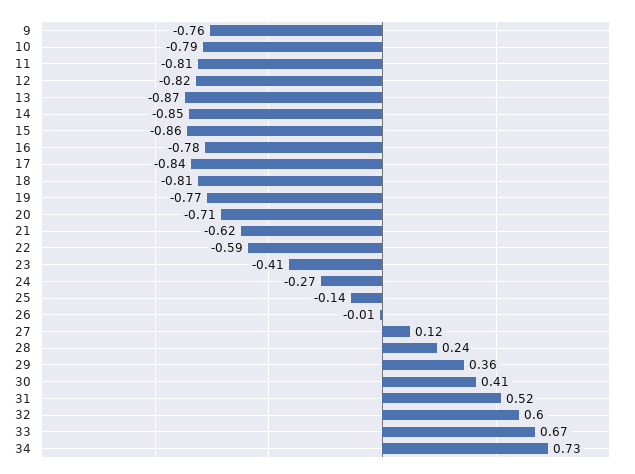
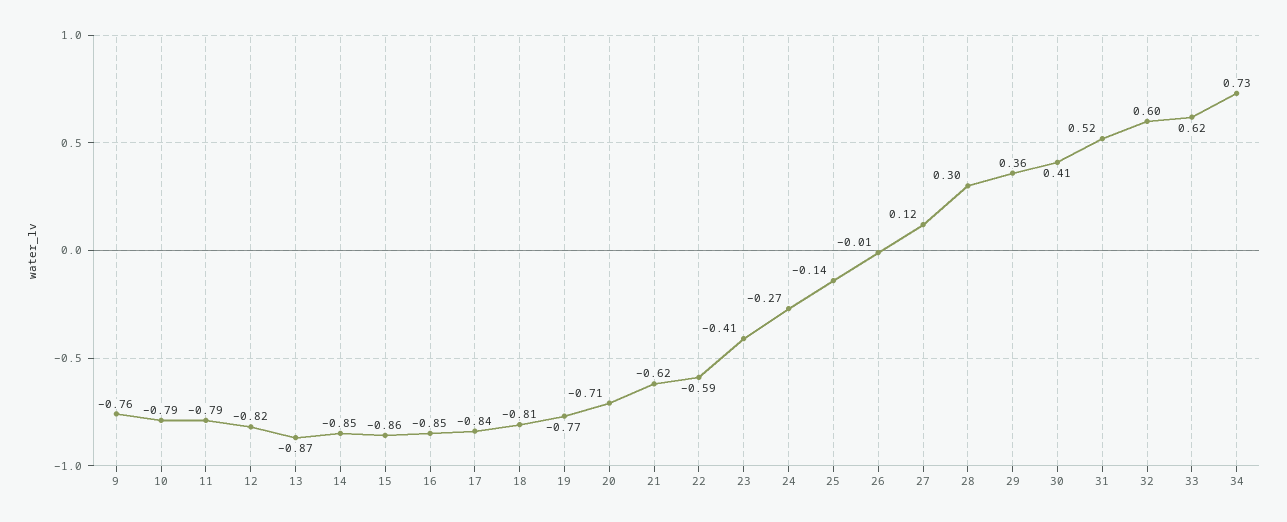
  {
    "9": -0.76,
    "10": -0.79,
-   "11": -0.81,
+   "11": -0.79,
    "12": -0.82,
    "13": -0.87,
    "14": -0.85,
    "15": -0.86,
-   "16": -0.78,
+   "16": -0.85,
    "17": -0.84,
    "18": -0.81,
    "19": -0.77,
    "20": -0.71,
    "21": -0.62,
    "22": -0.59,
    "23": -0.41,
    "24": -0.27,
    "25": -0.14,
    "26": -0.01,
    "27": 0.12,
-   "28": 0.24,
+   "28": 0.3,
    "29": 0.36,
    "30": 0.41,
    "31": 0.52,
    "32": 0.6,
-   "33": 0.67,
+   "33": 0.62,
    "34": 0.73
  }

